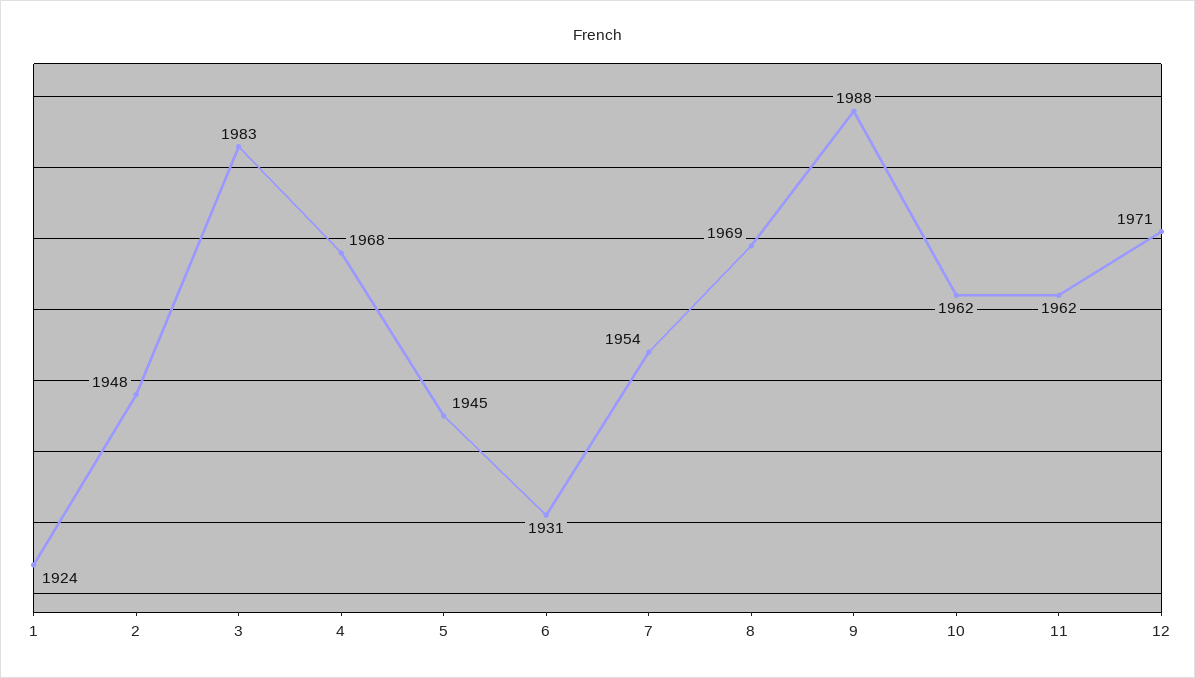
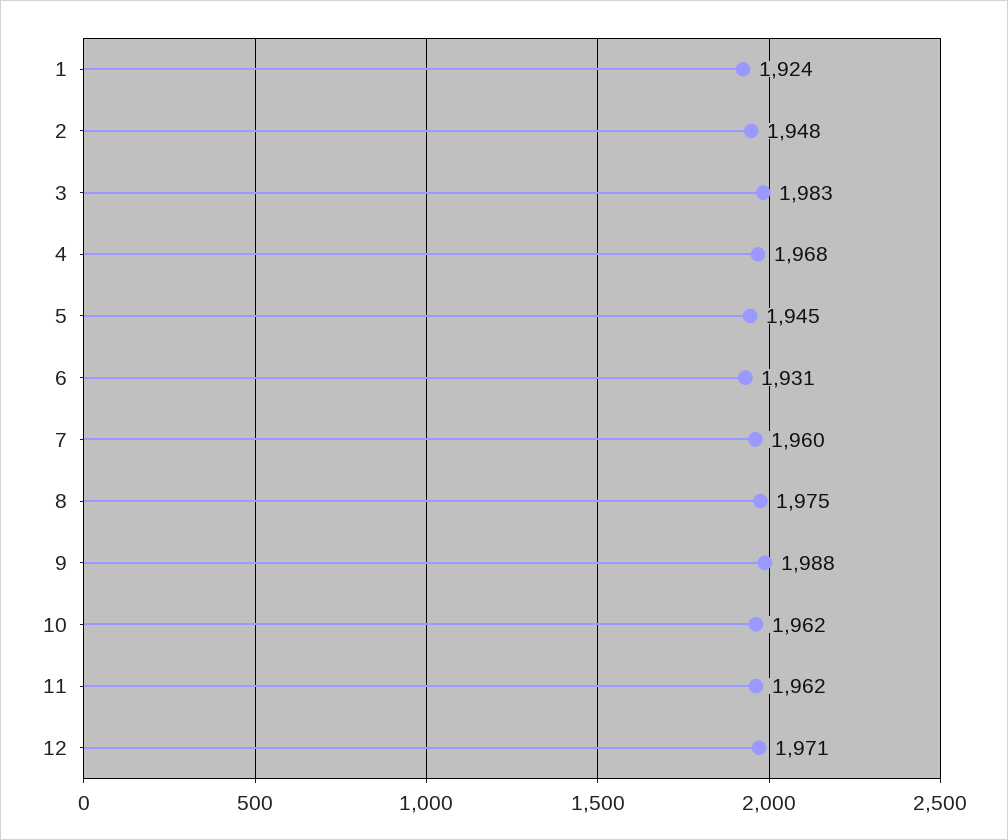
  {
    "1": 1924,
    "2": 1948,
    "3": 1983,
    "4": 1968,
    "5": 1945,
    "6": 1931,
-   "7": 1954,
+   "7": 1960,
-   "8": 1969,
+   "8": 1975,
    "9": 1988,
    "10": 1962,
    "11": 1962,
    "12": 1971
  }

